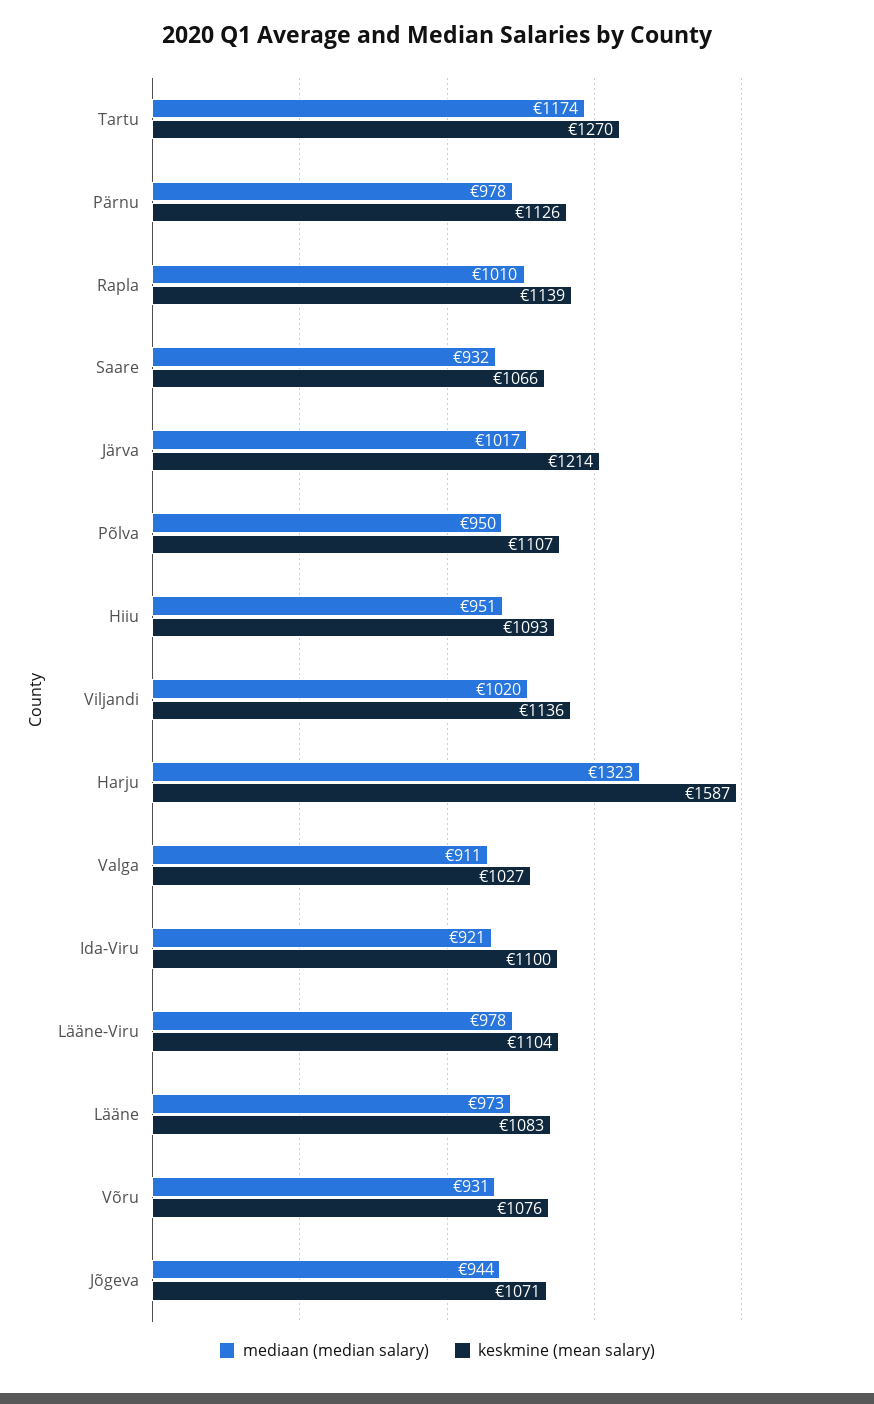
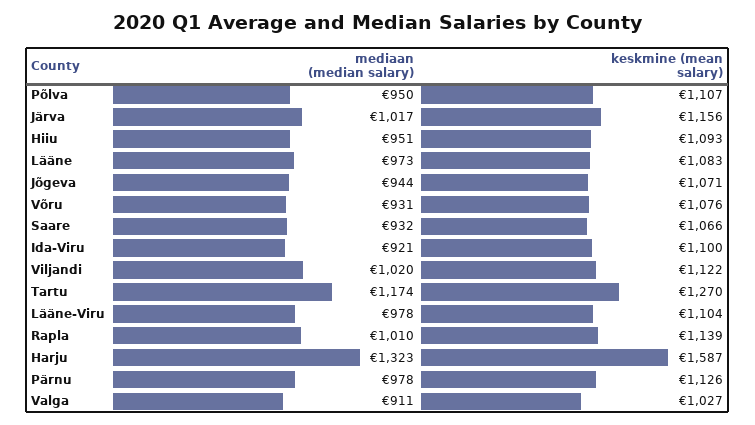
  {
    "mediaan (median salary)": {
      "Tartu": 1174,
      "Pärnu": 978,
      "Rapla": 1010,
      "Saare": 932,
      "Järva": 1017,
      "Põlva": 950,
      "Hiiu": 951,
      "Viljandi": 1020,
      "Harju": 1323,
      "Valga": 911,
      "Ida-Viru": 921,
      "Lääne-Viru": 978,
      "Lääne": 973,
      "Võru": 931,
      "Jõgeva": 944
    },
    "keskmine (mean salary)": {
      "Tartu": 1270,
      "Pärnu": 1126,
      "Rapla": 1139,
      "Saare": 1066,
-     "Järva": 1214,
+     "Järva": 1156,
      "Põlva": 1107,
      "Hiiu": 1093,
-     "Viljandi": 1136,
+     "Viljandi": 1122,
      "Harju": 1587,
      "Valga": 1027,
      "Ida-Viru": 1100,
      "Lääne-Viru": 1104,
      "Lääne": 1083,
      "Võru": 1076,
      "Jõgeva": 1071
    }
  }

